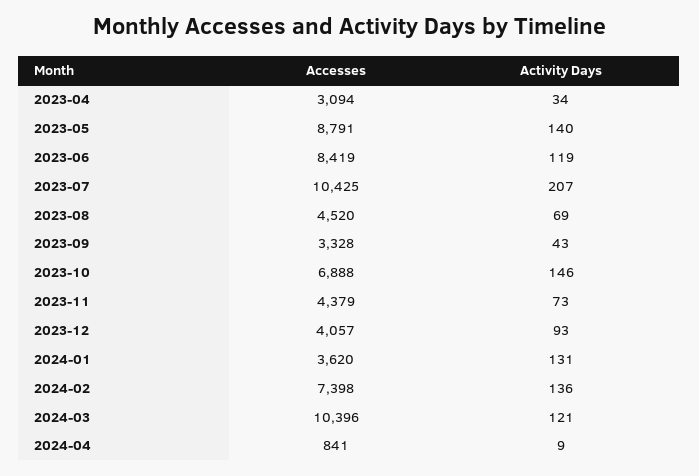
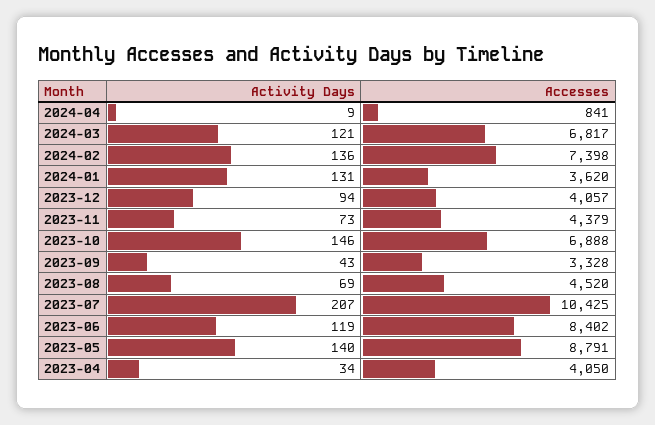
  {
    "Accesses": {
-     "2023-04": 3094,
+     "2023-04": 4050,
      "2023-05": 8791,
-     "2023-06": 8419,
+     "2023-06": 8402,
      "2023-07": 10425,
      "2023-08": 4520,
      "2023-09": 3328,
      "2023-10": 6888,
      "2023-11": 4379,
      "2023-12": 4057,
      "2024-01": 3620,
      "2024-02": 7398,
-     "2024-03": 10396,
+     "2024-03": 6817,
      "2024-04": 841
    },
    "Activity Days": {
      "2023-04": 34,
      "2023-05": 140,
      "2023-06": 119,
      "2023-07": 207,
      "2023-08": 69,
      "2023-09": 43,
      "2023-10": 146,
      "2023-11": 73,
-     "2023-12": 93,
+     "2023-12": 94,
      "2024-01": 131,
      "2024-02": 136,
      "2024-03": 121,
      "2024-04": 9
    }
  }

